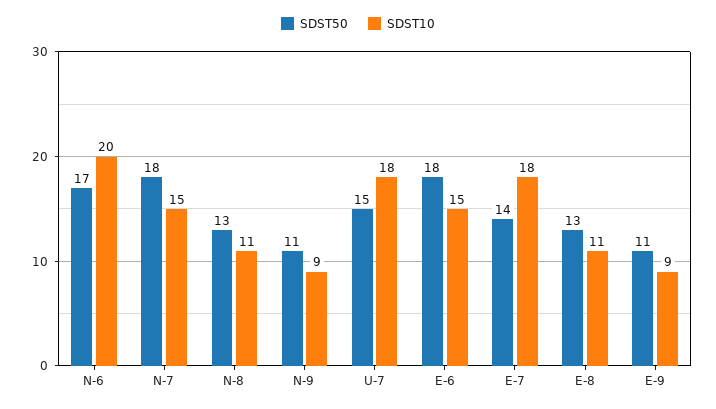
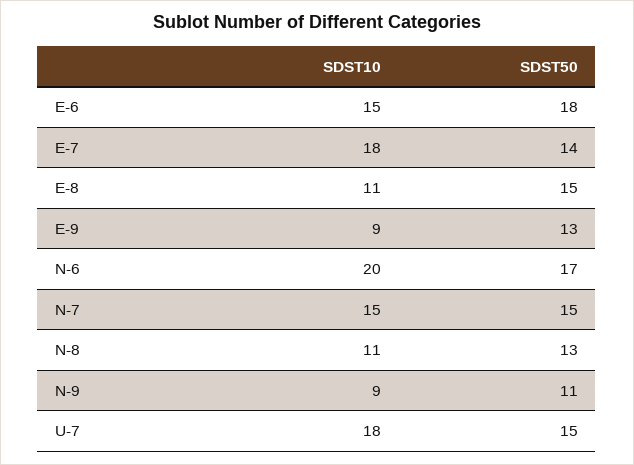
  {
    "SDST50": {
      "N-6": 17,
-     "N-7": 18,
+     "N-7": 15,
      "N-8": 13,
      "N-9": 11,
      "U-7": 15,
      "E-6": 18,
      "E-7": 14,
-     "E-8": 13,
+     "E-8": 15,
-     "E-9": 11
+     "E-9": 13
    },
    "SDST10": {
      "N-6": 20,
      "N-7": 15,
      "N-8": 11,
      "N-9": 9,
      "U-7": 18,
      "E-6": 15,
      "E-7": 18,
      "E-8": 11,
      "E-9": 9
    }
  }

